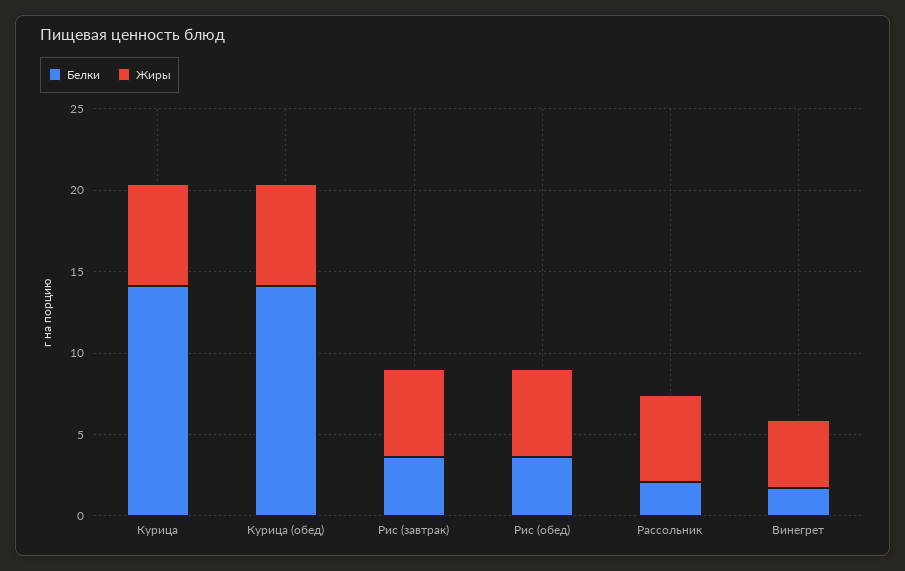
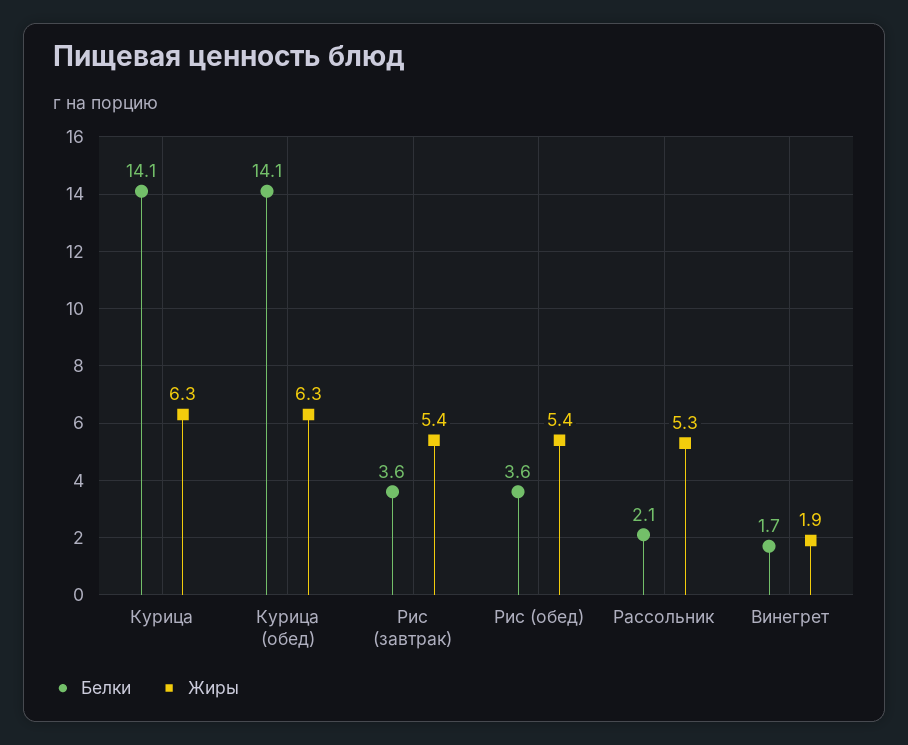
  {
    "Белки": {
      "Курица": 14.1,
      "Курица (обед)": 14.1,
      "Рис (завтрак)": 3.6,
      "Рис (обед)": 3.6,
      "Рассольник": 2.1,
      "Винегрет": 1.7
    },
    "Жиры": {
      "Курица": 6.3,
      "Курица (обед)": 6.3,
      "Рис (завтрак)": 5.4,
      "Рис (обед)": 5.4,
      "Рассольник": 5.3,
-     "Винегрет": 4
+     "Винегрет": 1.9
    }
  }

